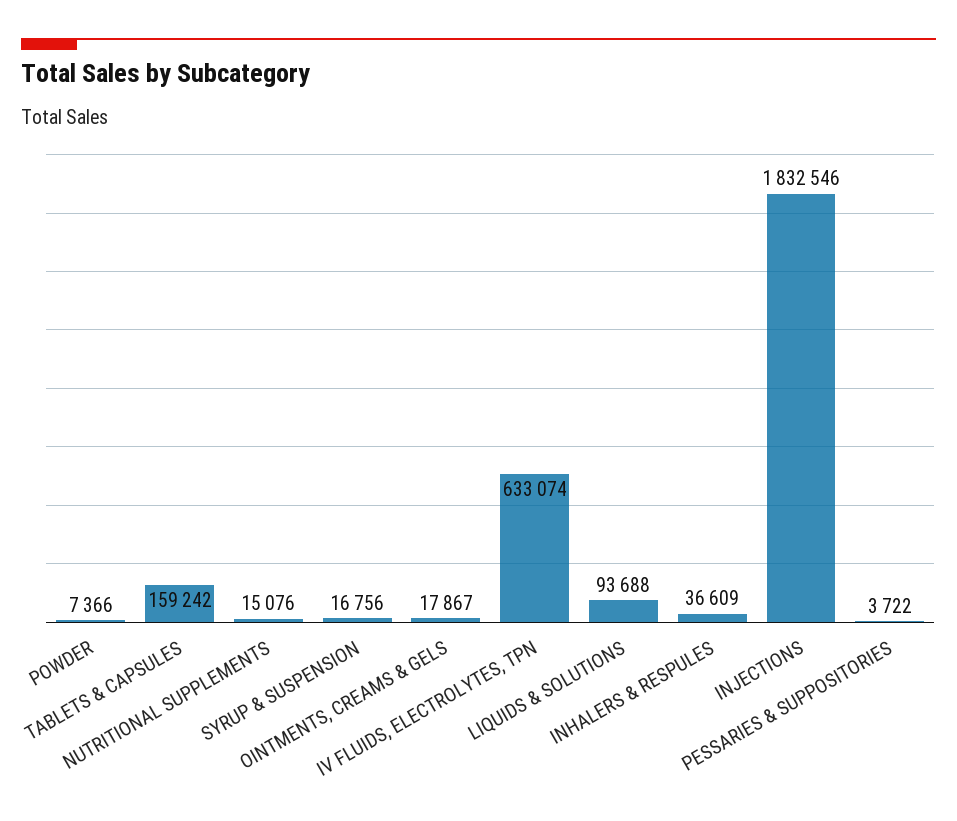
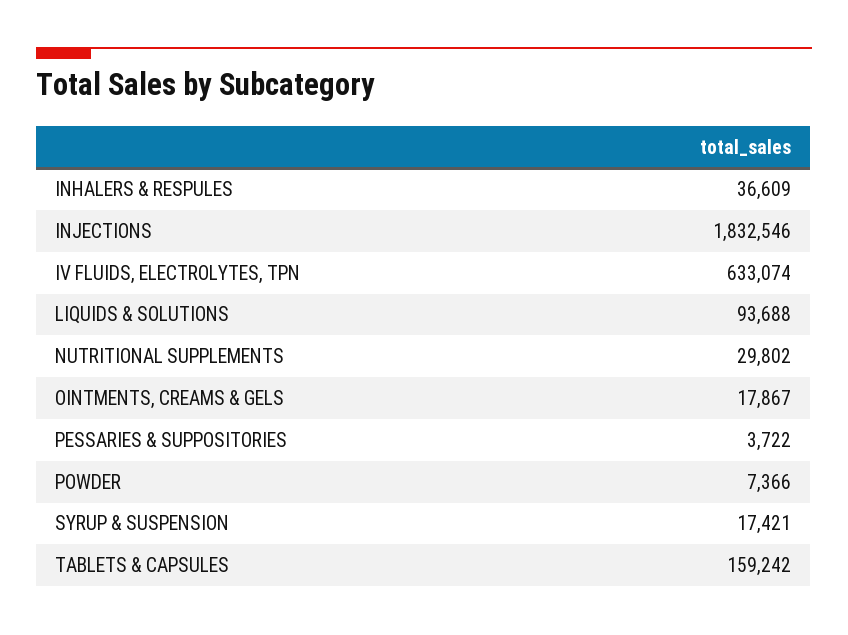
  {
    "POWDER": 7366,
    "TABLETS & CAPSULES": 159242,
-   "NUTRITIONAL SUPPLEMENTS": 15076,
+   "NUTRITIONAL SUPPLEMENTS": 29802,
-   "SYRUP & SUSPENSION": 16756,
+   "SYRUP & SUSPENSION": 17421,
    "OINTMENTS, CREAMS & GELS": 17867,
    "IV FLUIDS, ELECTROLYTES, TPN": 633074,
    "LIQUIDS & SOLUTIONS": 93688,
    "INHALERS & RESPULES": 36609,
    "INJECTIONS": 1832546,
    "PESSARIES & SUPPOSITORIES": 3722
  }

